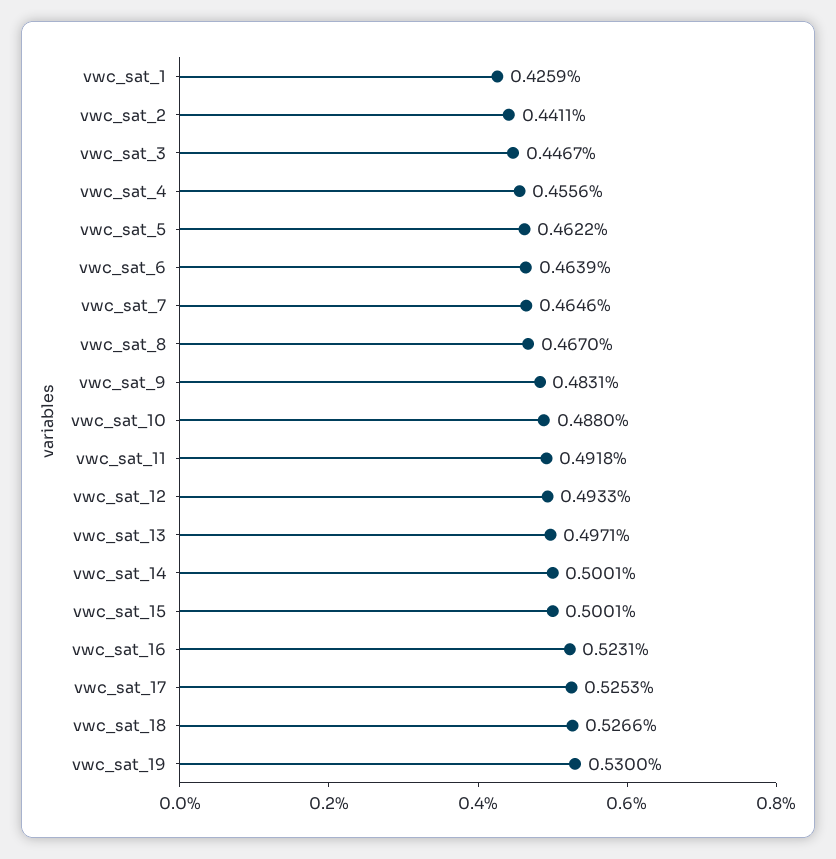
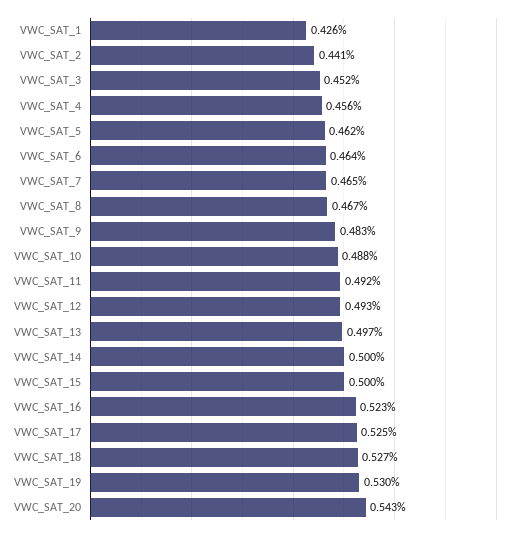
  {
    "vwc_sat_1": 0.4259,
    "vwc_sat_2": 0.4411,
-   "vwc_sat_3": 0.4467,
+   "vwc_sat_3": 0.452,
    "vwc_sat_4": 0.4556,
    "vwc_sat_5": 0.4622,
    "vwc_sat_6": 0.4639,
    "vwc_sat_7": 0.4646,
    "vwc_sat_8": 0.467,
    "vwc_sat_9": 0.4831,
    "vwc_sat_10": 0.488,
    "vwc_sat_11": 0.4918,
    "vwc_sat_12": 0.4933,
    "vwc_sat_13": 0.4971,
    "vwc_sat_14": 0.5001,
    "vwc_sat_15": 0.5001,
    "vwc_sat_16": 0.5231,
    "vwc_sat_17": 0.5253,
    "vwc_sat_18": 0.5266,
-   "vwc_sat_19": 0.53
+   "vwc_sat_19": 0.53,
+   "VWC_SAT_20": 0.543
  }

